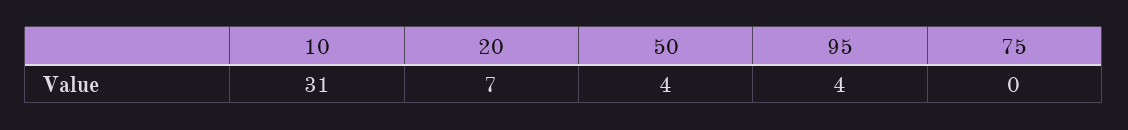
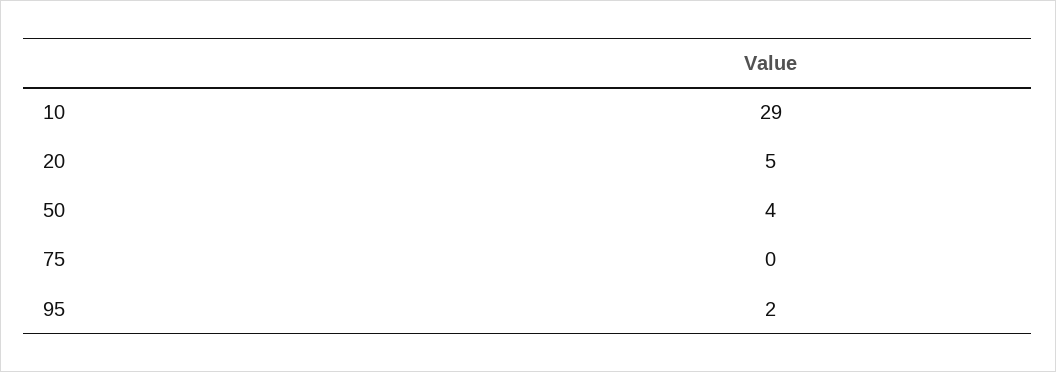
  {
-   "10": 31,
+   "10": 29,
-   "20": 7,
+   "20": 5,
    "50": 4,
-   "95": 4,
+   "95": 2,
    "75": 0
  }

